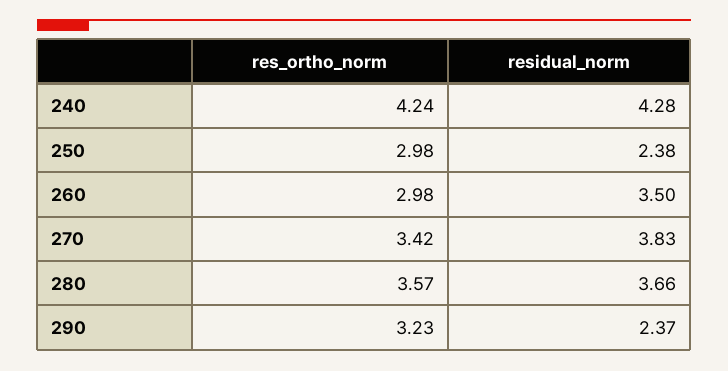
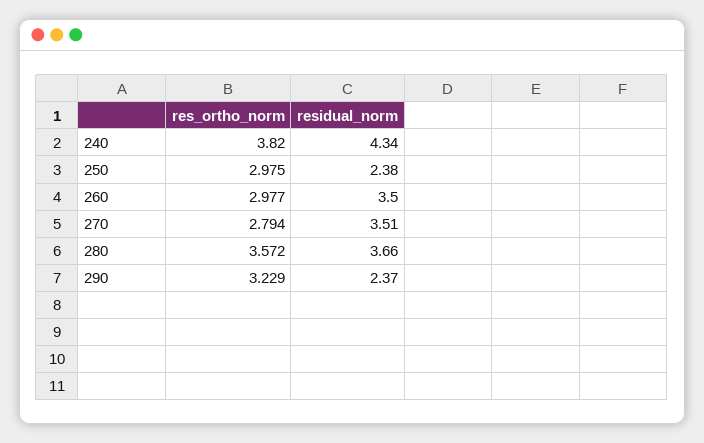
  {
    "res_ortho_norm": {
-     "240": 4.24,
+     "240": 3.82,
      "250": 2.975,
      "260": 2.977,
-     "270": 3.42,
+     "270": 2.794,
      "280": 3.572,
      "290": 3.229
    },
    "residual_norm": {
-     "240": 4.28,
+     "240": 4.34,
      "250": 2.38,
      "260": 3.5,
-     "270": 3.83,
+     "270": 3.51,
      "280": 3.66,
      "290": 2.37
    }
  }

